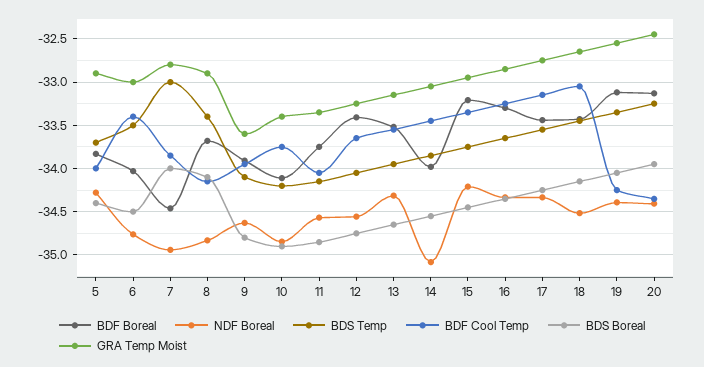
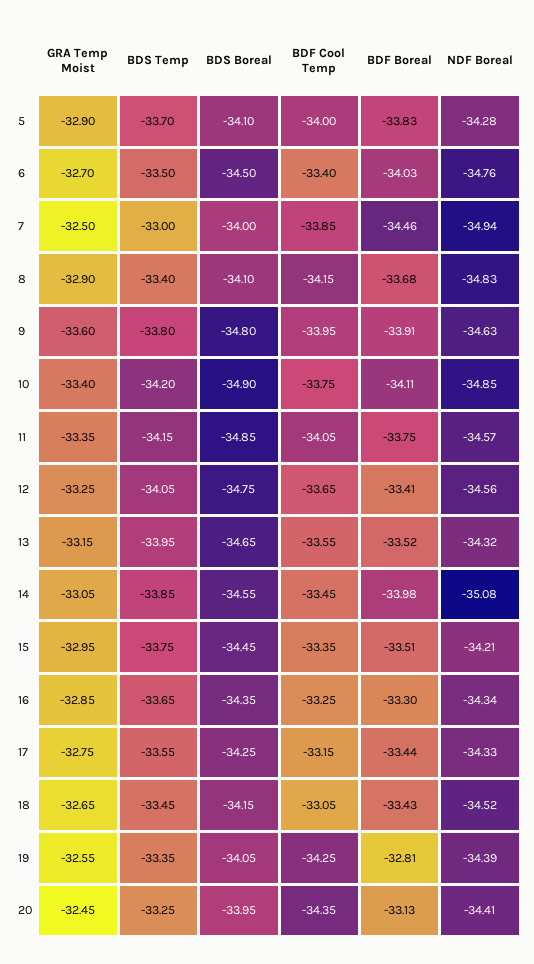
  {
    "BDF Boreal": {
      "5": -33.83,
      "6": -34.03,
      "7": -34.46,
      "8": -33.68,
      "9": -33.91,
      "10": -34.11,
      "11": -33.75,
      "12": -33.41,
      "13": -33.52,
      "14": -33.98,
-     "15": -33.2,
+     "15": -33.51,
      "16": -33.3,
      "17": -33.44,
      "18": -33.43,
-     "19": -33.1,
+     "19": -32.81,
      "20": -33.13
    },
    "NDF Boreal": {
      "5": -34.28,
      "6": -34.76,
      "7": -34.94,
      "8": -34.83,
      "9": -34.63,
      "10": -34.85,
      "11": -34.57,
      "12": -34.56,
      "13": -34.32,
      "14": -35.08,
      "15": -34.21,
      "16": -34.34,
      "17": -34.33,
      "18": -34.52,
      "19": -34.39,
      "20": -34.41
    },
    "BDS Temp": {
      "5": -33.7,
      "6": -33.5,
      "7": -33,
      "8": -33.4,
-     "9": -34.1,
+     "9": -33.8,
      "10": -34.2,
      "11": -34.15,
      "12": -34.05,
      "13": -33.95,
      "14": -33.85,
      "15": -33.75,
      "16": -33.65,
      "17": -33.55,
      "18": -33.45,
      "19": -33.35,
      "20": -33.25
    },
    "BDF Cool Temp": {
      "5": -34,
      "6": -33.4,
      "7": -33.85,
      "8": -34.15,
      "9": -33.95,
      "10": -33.75,
      "11": -34.05,
      "12": -33.65,
      "13": -33.55,
      "14": -33.45,
      "15": -33.35,
      "16": -33.25,
      "17": -33.15,
      "18": -33.05,
      "19": -34.25,
      "20": -34.35
    },
    "BDS Boreal": {
-     "5": -34.4,
+     "5": -34.1,
      "6": -34.5,
      "7": -34,
      "8": -34.1,
      "9": -34.8,
      "10": -34.9,
      "11": -34.85,
      "12": -34.75,
      "13": -34.65,
      "14": -34.55,
      "15": -34.45,
      "16": -34.35,
      "17": -34.25,
      "18": -34.15,
      "19": -34.05,
      "20": -33.95
    },
    "GRA Temp Moist": {
      "5": -32.9,
-     "6": -33,
+     "6": -32.7,
-     "7": -32.8,
+     "7": -32.5,
      "8": -32.9,
      "9": -33.6,
      "10": -33.4,
      "11": -33.35,
      "12": -33.25,
      "13": -33.15,
      "14": -33.05,
      "15": -32.95,
      "16": -32.85,
      "17": -32.75,
      "18": -32.65,
      "19": -32.55,
      "20": -32.45
    }
  }

